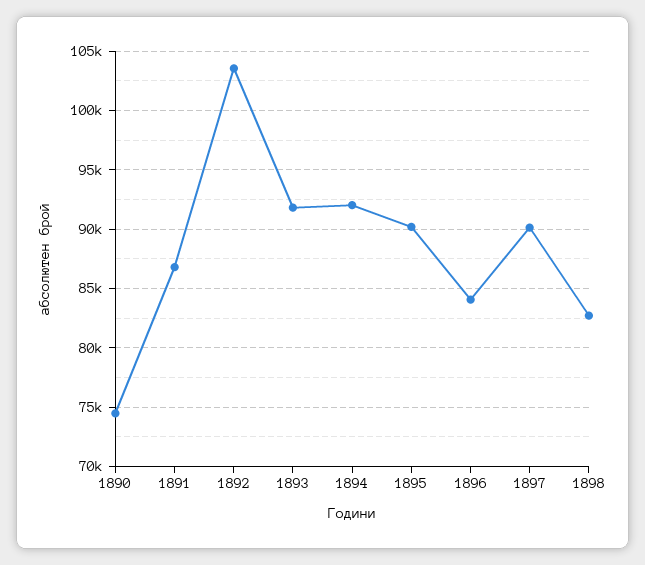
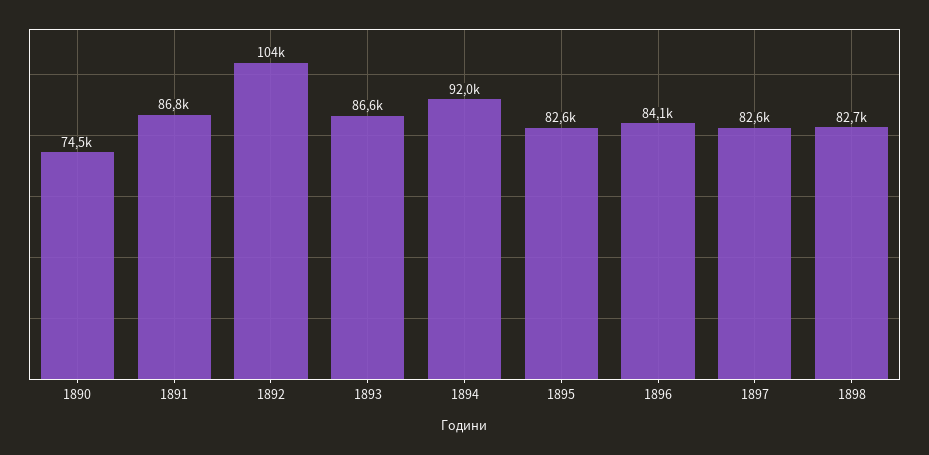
  {
    "1890": 74500,
    "1891": 86800,
    "1892": 104000,
-   "1893": 92000,
+   "1893": 86600,
    "1894": 92000,
-   "1895": 90000,
+   "1895": 82600,
    "1896": 84100,
-   "1897": 90000,
+   "1897": 82600,
    "1898": 82700
  }

